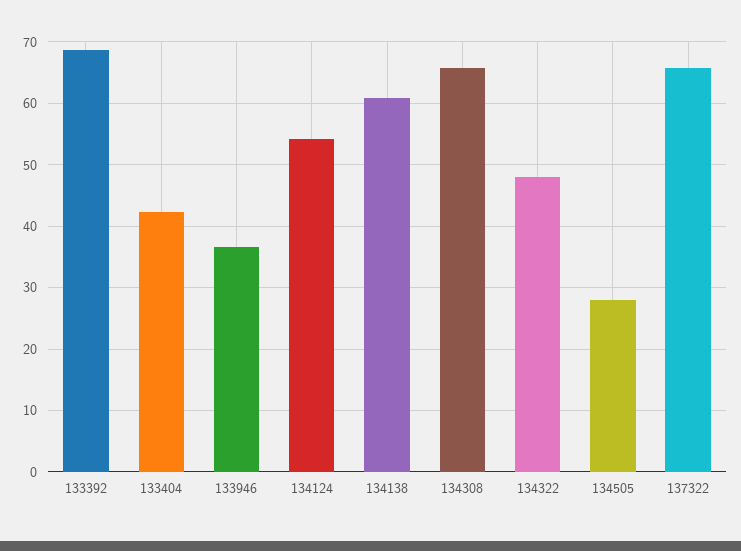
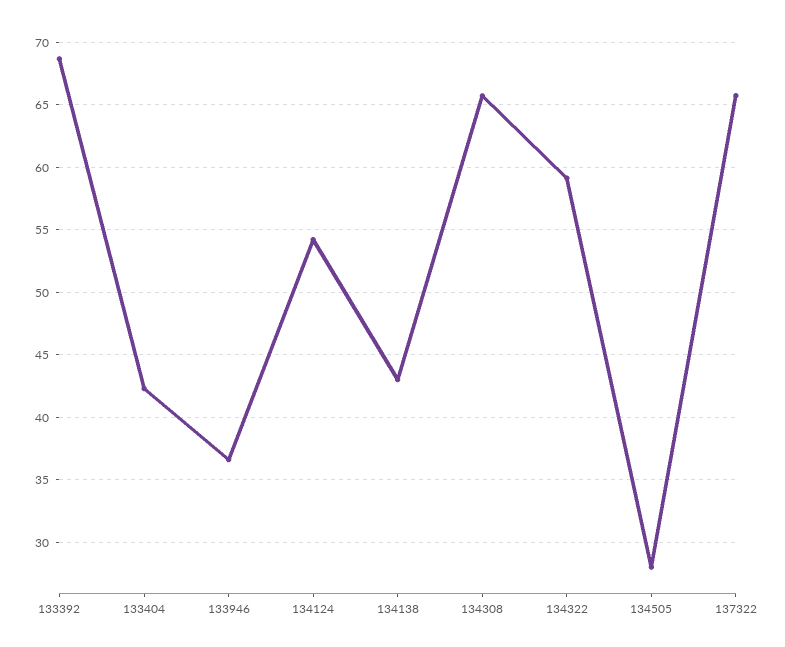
  {
    "133392": 68.5,
    "133404": 42.5,
    "133946": 36.5,
    "134124": 54,
-   "134138": 61,
+   "134138": 43,
    "134308": 65.5,
-   "134322": 48,
+   "134322": 59,
    "134505": 28,
    "137322": 65.5
  }

